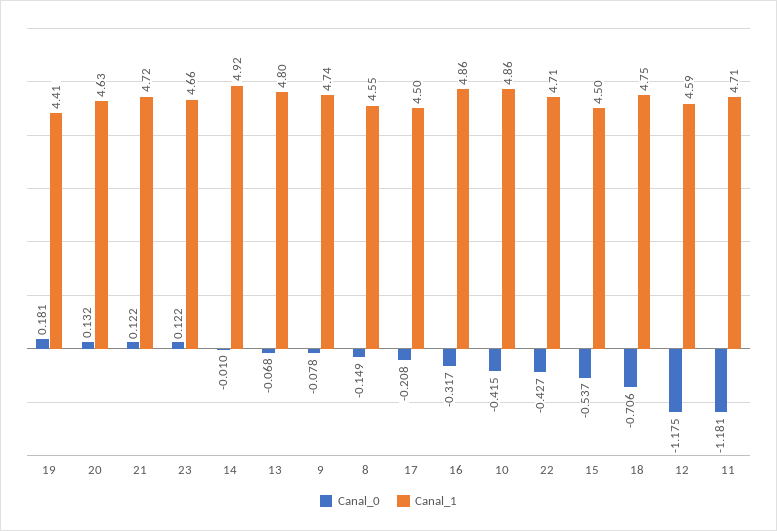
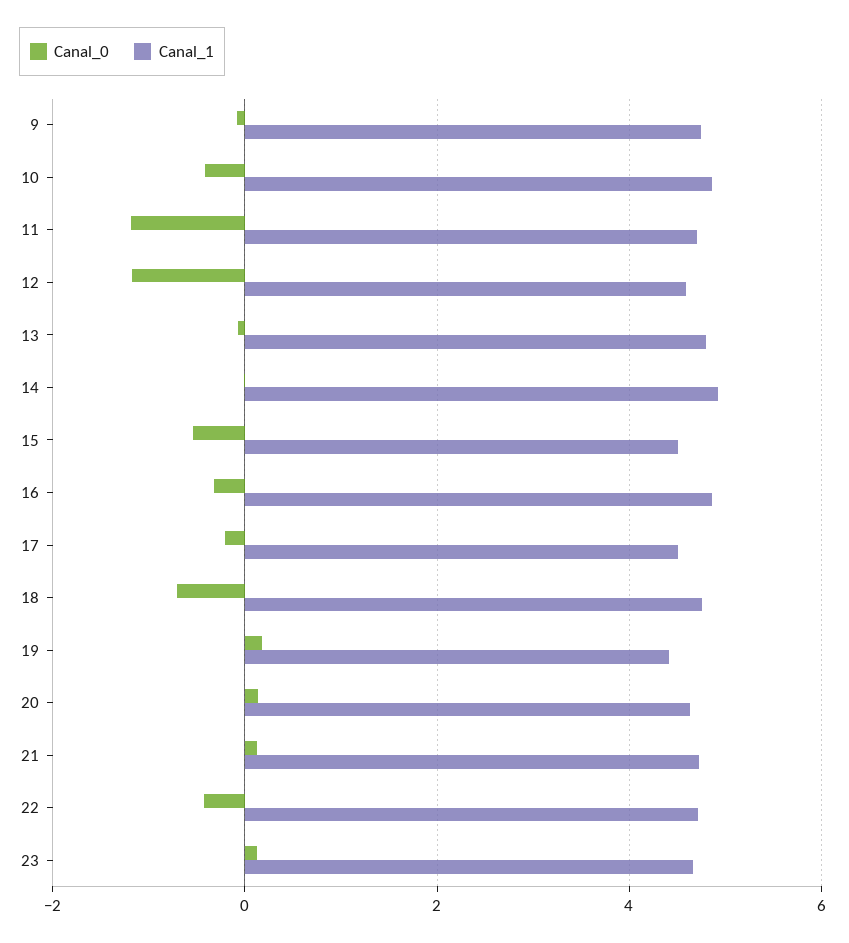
  {
    "Canal_0": {
      "19": 0.181,
      "20": 0.132,
      "21": 0.122,
      "23": 0.122,
      "14": -0.01,
      "13": -0.068,
      "9": -0.078,
-     "8": -0.149,
      "17": -0.208,
      "16": -0.317,
      "10": -0.415,
      "22": -0.427,
      "15": -0.537,
      "18": -0.706,
      "12": -1.175,
      "11": -1.181
    },
    "Canal_1": {
      "19": 4.41,
      "20": 4.63,
      "21": 4.72,
      "23": 4.66,
      "14": 4.92,
      "13": 4.8,
      "9": 4.74,
-     "8": 4.55,
      "17": 4.5,
      "16": 4.86,
      "10": 4.86,
      "22": 4.71,
      "15": 4.5,
      "18": 4.75,
      "12": 4.59,
      "11": 4.71
    }
  }

